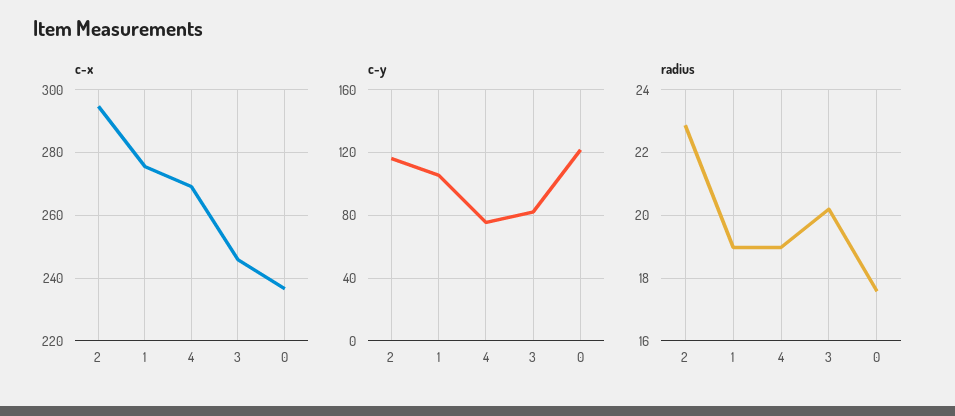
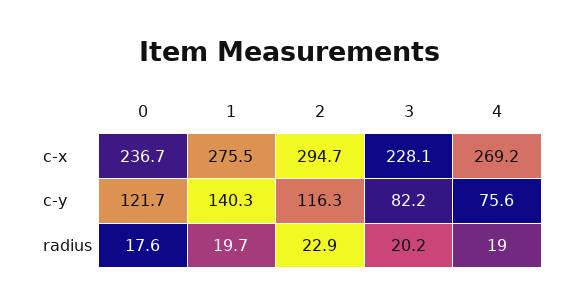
  {
    "c-x": {
      "2": 294.7,
      "1": 275.5,
      "4": 269.2,
-     "3": 246,
+     "3": 228.1,
      "0": 236.7
    },
    "c-y": {
      "2": 116.3,
-     "1": 105,
+     "1": 140.3,
      "4": 75.6,
      "3": 82.2,
      "0": 121.7
    },
    "radius": {
      "2": 22.9,
-     "1": 19,
+     "1": 19.7,
      "4": 19,
      "3": 20.2,
      "0": 17.6
    }
  }

